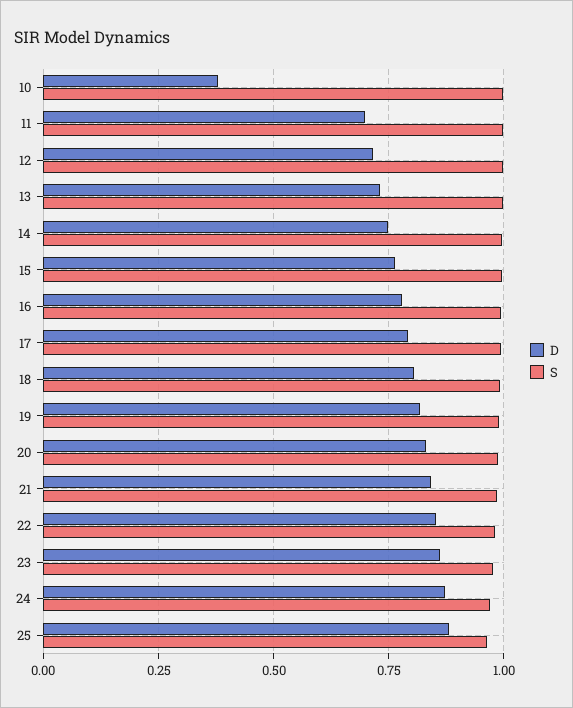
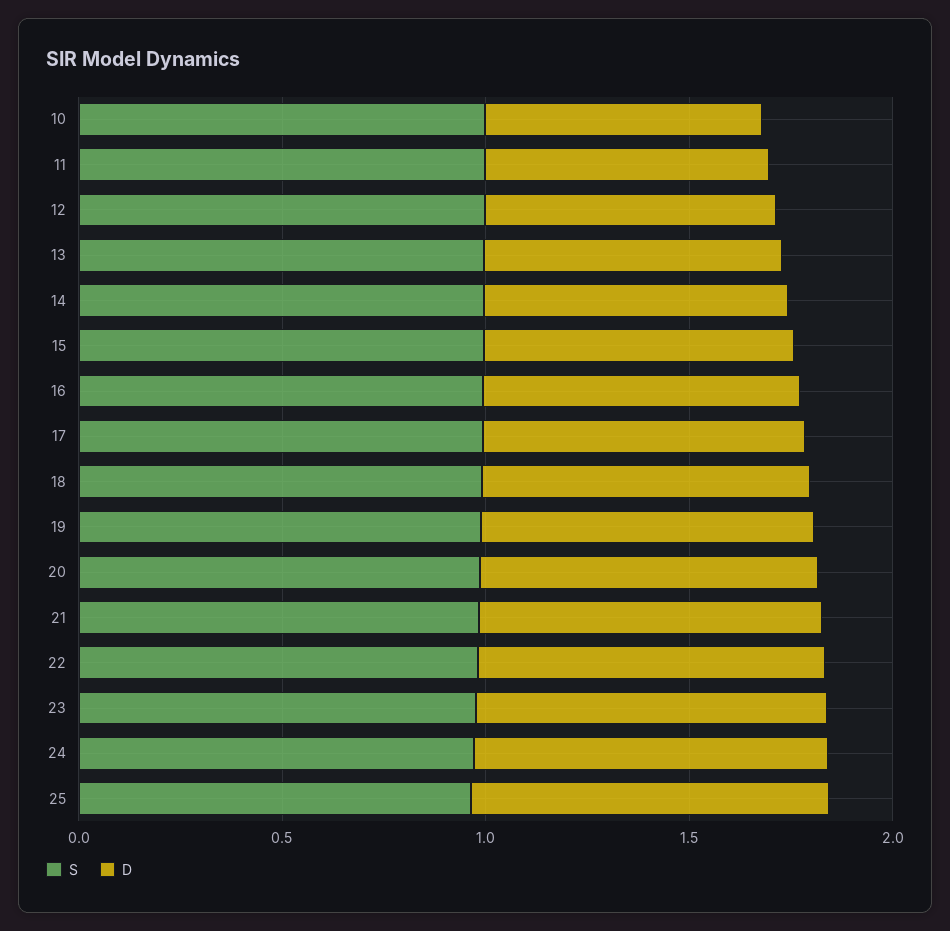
  {
    "D": {
-     "10": 0.375,
+     "10": 0.7,
      "11": 0.7,
      "12": 0.725,
      "13": 0.725,
      "14": 0.75,
      "15": 0.775,
      "16": 0.775,
      "17": 0.8,
      "18": 0.8,
      "19": 0.825,
      "20": 0.825,
      "21": 0.85,
      "22": 0.85,
      "23": 0.85,
      "24": 0.875,
      "25": 0.875
    },
    "S": {
      "10": 1,
      "11": 1,
      "12": 1,
      "13": 1,
      "14": 1,
      "15": 1,
      "16": 1,
      "17": 1,
      "18": 1,
      "19": 1,
      "20": 1,
      "21": 0.975,
      "22": 0.975,
      "23": 0.975,
      "24": 0.975,
      "25": 0.975
    }
  }

